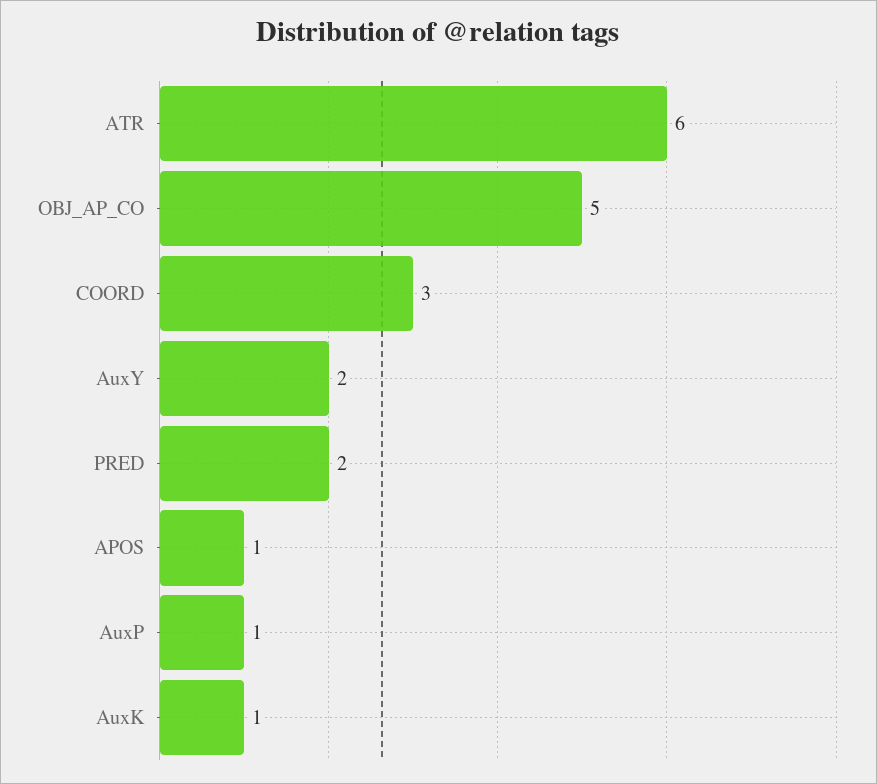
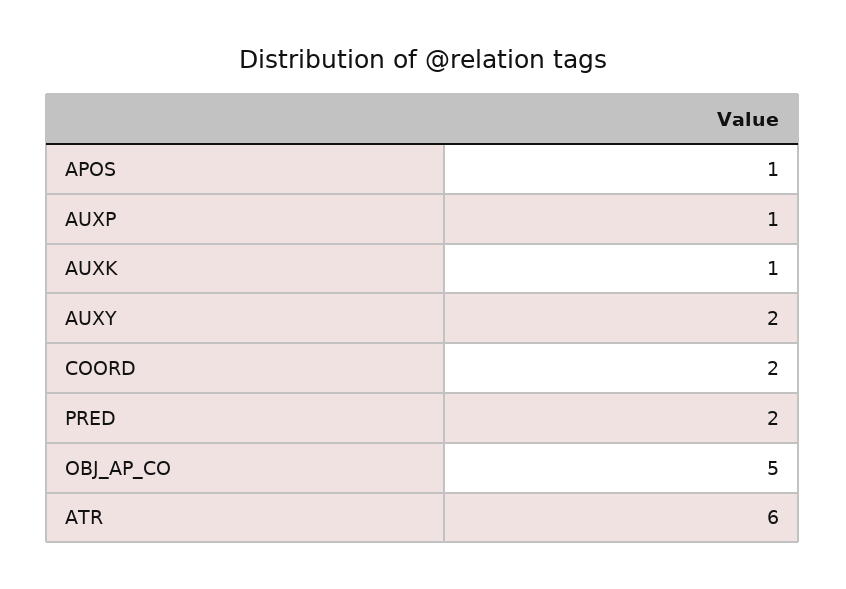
  {
    "ATR": 6,
    "OBJ_AP_CO": 5,
-   "COORD": 3,
+   "COORD": 2,
    "AuxY": 2,
    "PRED": 2,
    "APOS": 1,
    "AuxP": 1,
    "AuxK": 1
  }

